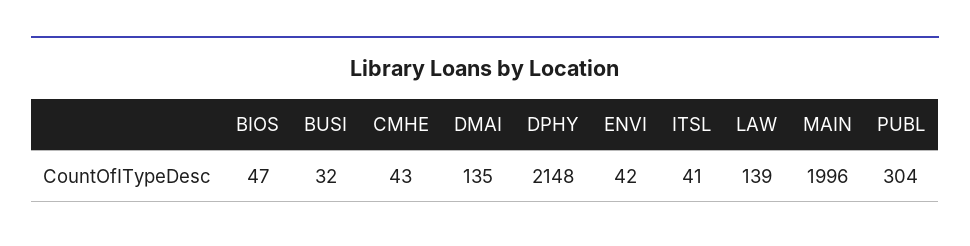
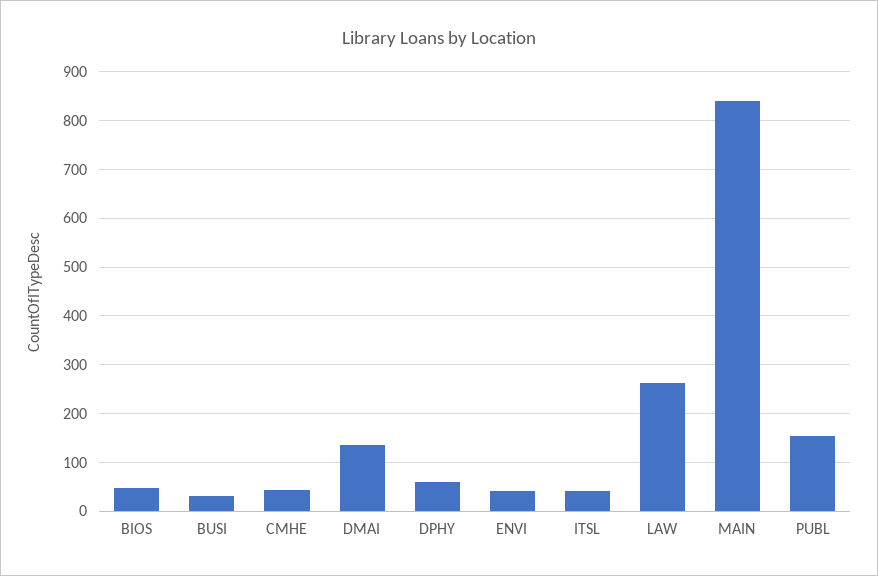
  {
    "BIOS": 47,
    "BUSI": 32,
    "CMHE": 43,
    "DMAI": 135,
-   "DPHY": 2148,
+   "DPHY": 60,
    "ENVI": 42,
    "ITSL": 41,
-   "LAW": 139,
+   "LAW": 260,
-   "MAIN": 1996,
+   "MAIN": 840,
-   "PUBL": 304
+   "PUBL": 160
  }

